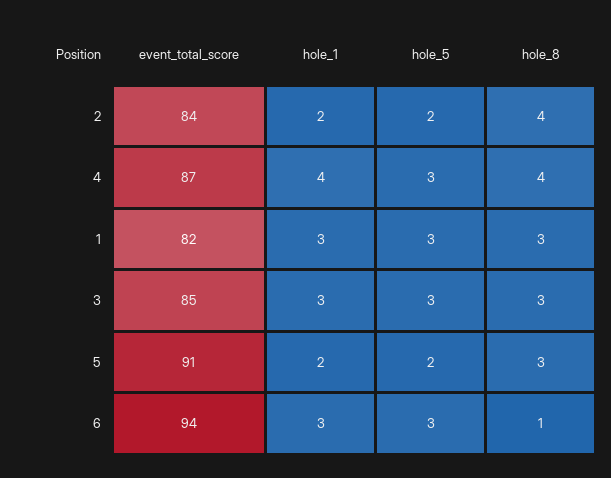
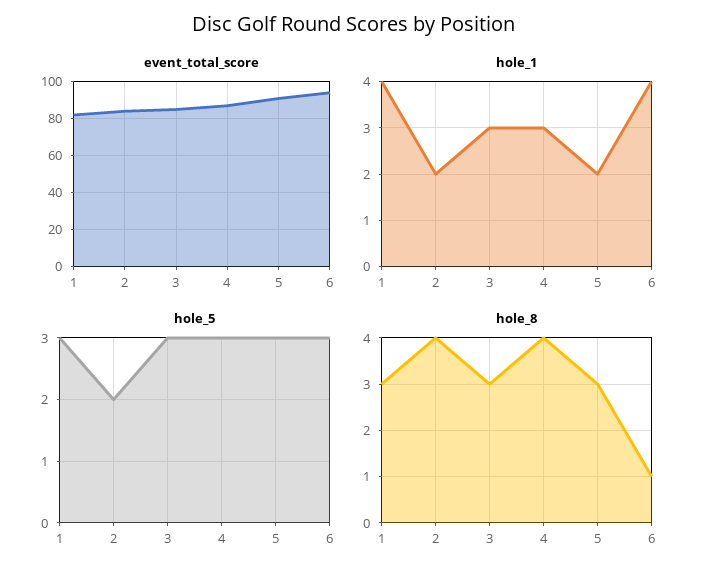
  {
    "event_total_score": {
      "2": 84,
      "4": 87,
      "1": 82,
      "3": 85,
      "5": 91,
      "6": 94
    },
    "hole_1": {
      "2": 2,
-     "4": 4,
+     "4": 3,
-     "1": 3,
+     "1": 4,
      "3": 3,
      "5": 2,
-     "6": 3
+     "6": 4
    },
    "hole_5": {
      "2": 2,
      "4": 3,
      "1": 3,
      "3": 3,
-     "5": 2,
+     "5": 3,
      "6": 3
    },
    "hole_8": {
      "2": 4,
      "4": 4,
      "1": 3,
      "3": 3,
      "5": 3,
      "6": 1
    }
  }

